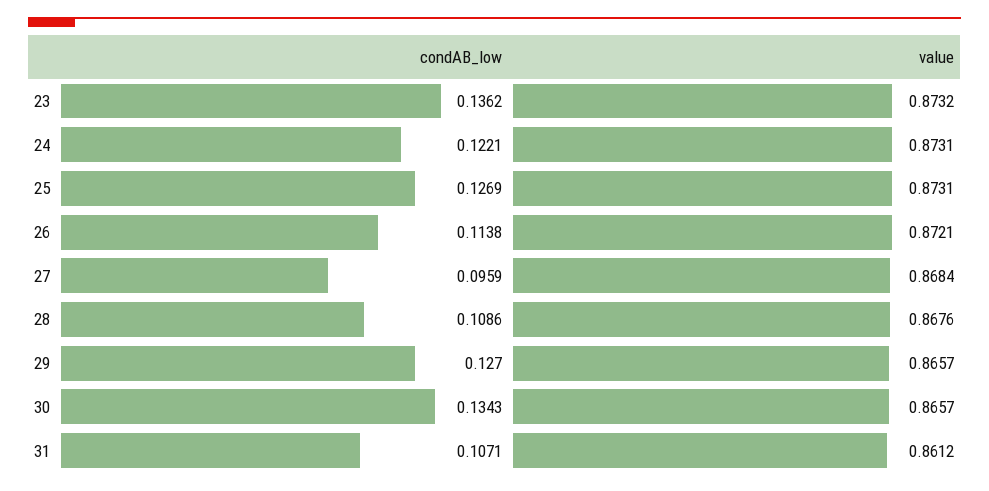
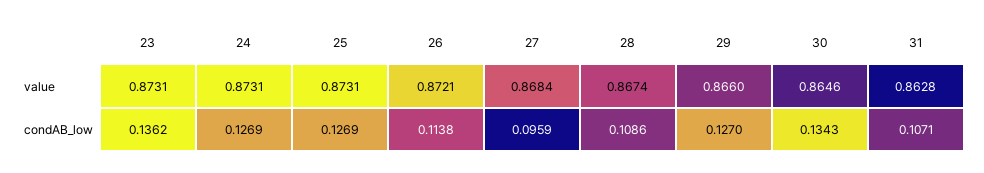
  {
    "condAB_low": {
      "23": 0.1362,
-     "24": 0.1221,
+     "24": 0.1269,
      "25": 0.1269,
      "26": 0.1138,
      "27": 0.0959,
      "28": 0.1086,
      "29": 0.127,
      "30": 0.1343,
      "31": 0.1071
    },
    "value": {
-     "23": 0.8732,
+     "23": 0.8731,
      "24": 0.8731,
      "25": 0.8731,
      "26": 0.8721,
      "27": 0.8684,
-     "28": 0.8676,
+     "28": 0.8674,
-     "29": 0.8657,
+     "29": 0.866,
-     "30": 0.8657,
+     "30": 0.8646,
-     "31": 0.8612
+     "31": 0.8628
    }
  }

